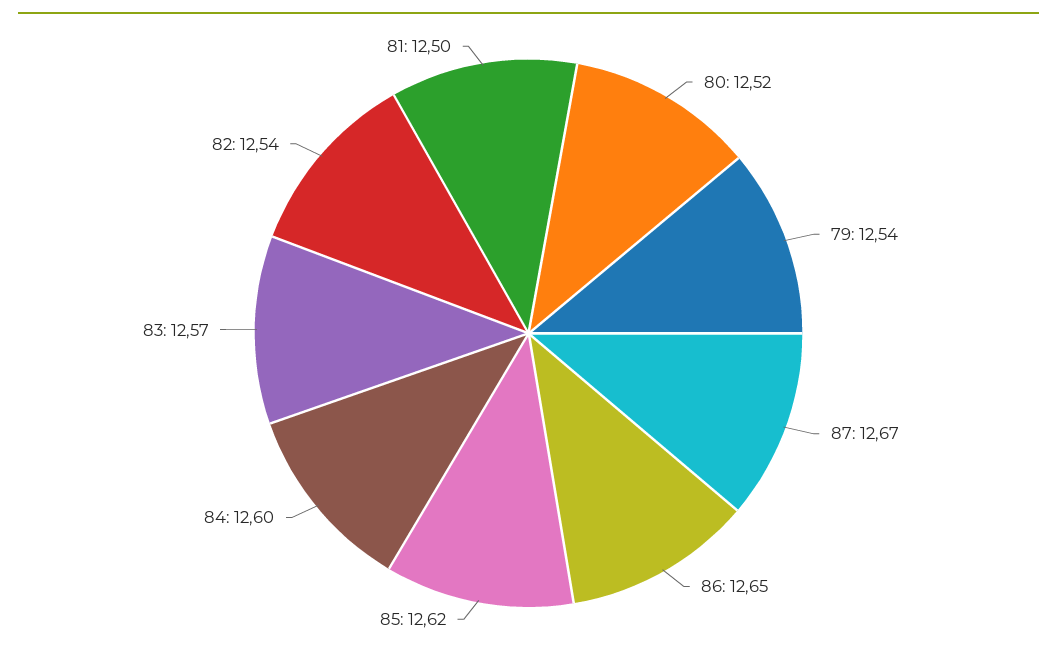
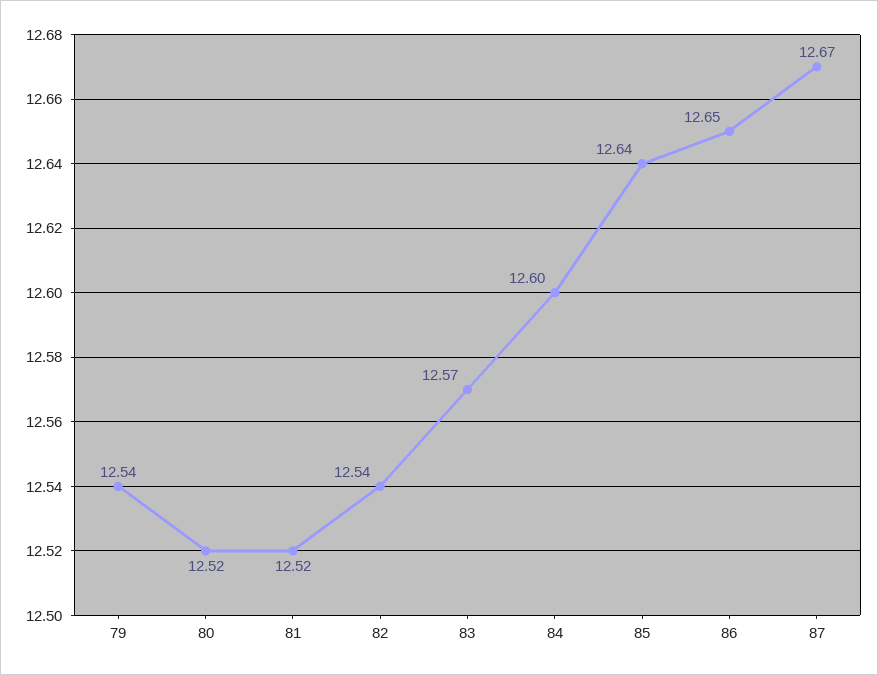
  {
    "80": 12.52,
    "79": 12.54,
    "87": 12.67,
    "86": 12.65,
-   "85": 12.62,
+   "85": 12.64,
    "84": 12.6,
    "83": 12.57,
    "82": 12.54,
-   "81": 12.5
+   "81": 12.52
  }

